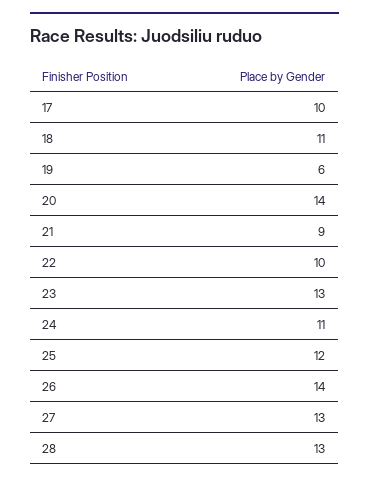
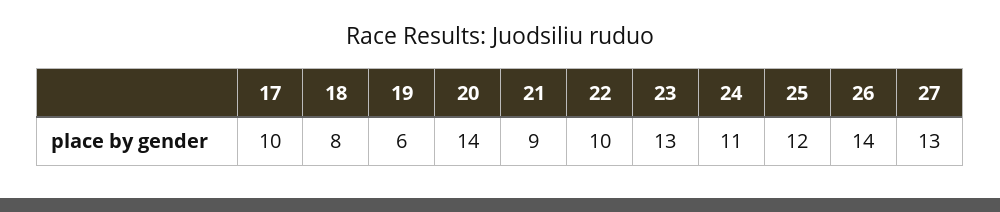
  {
    "17": 10,
-   "18": 11,
+   "18": 8,
    "19": 6,
    "20": 14,
    "21": 9,
    "22": 10,
    "23": 13,
    "24": 11,
    "25": 12,
    "26": 14,
-   "27": 13,
+   "27": 13
-   "28": 13
  }

